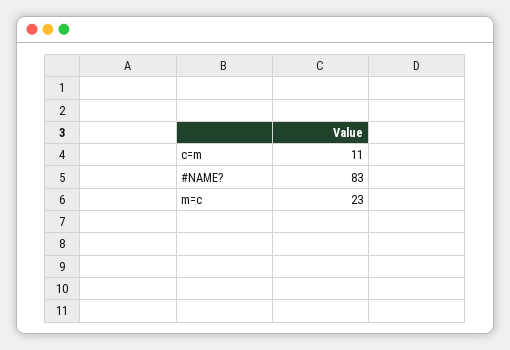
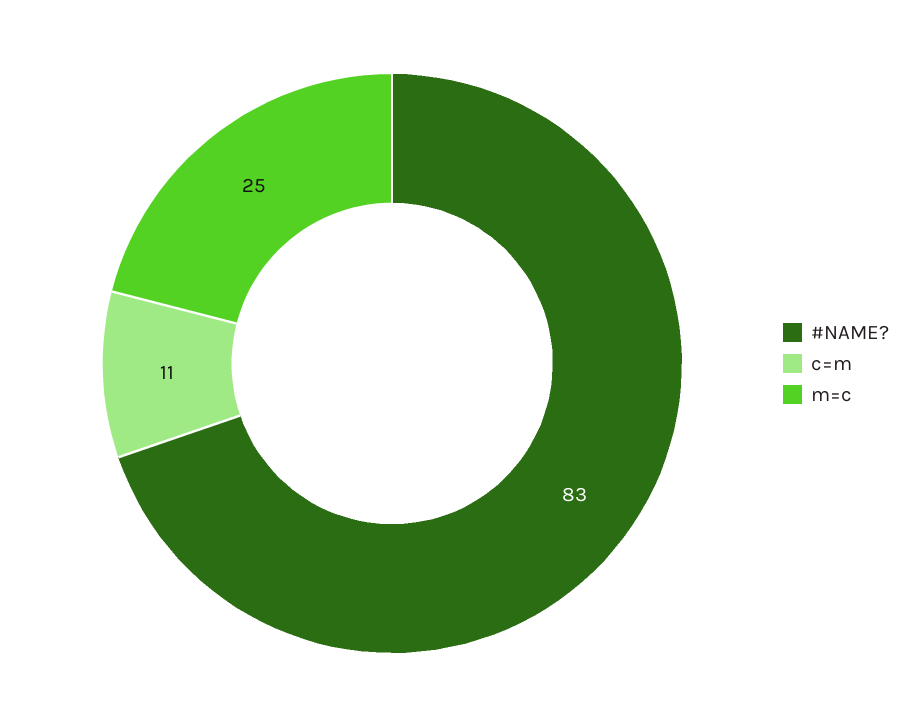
  {
    "c=m": 11,
    "#NAME?": 83,
-   "m=c": 23
+   "m=c": 25
  }

